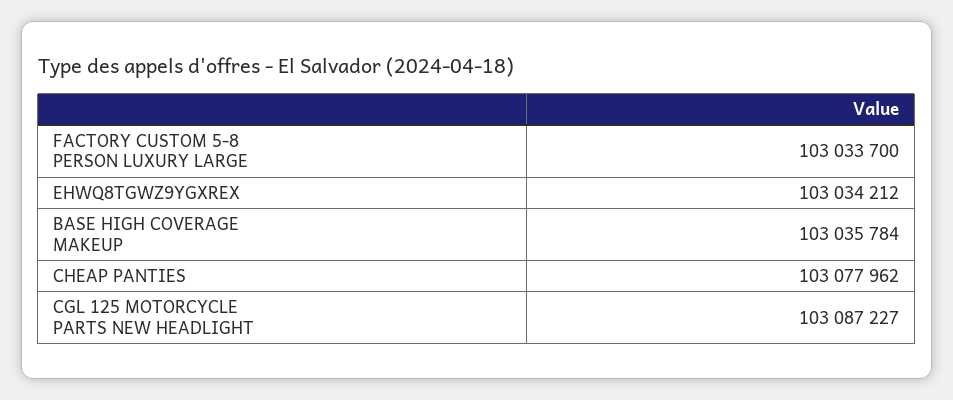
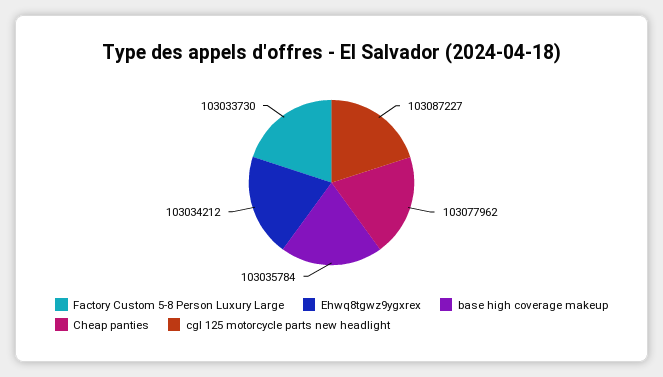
  {
-   "FACTORY CUSTOM 5-8 PERSON LUXURY LARGE": 103033700,
+   "FACTORY CUSTOM 5-8 PERSON LUXURY LARGE": 103033730,
    "EHWQ8TGWZ9YGXREX": 103034212,
    "BASE HIGH COVERAGE MAKEUP": 103035784,
    "CHEAP PANTIES": 103077962,
    "CGL 125 MOTORCYCLE PARTS NEW HEADLIGHT": 103087227
  }

